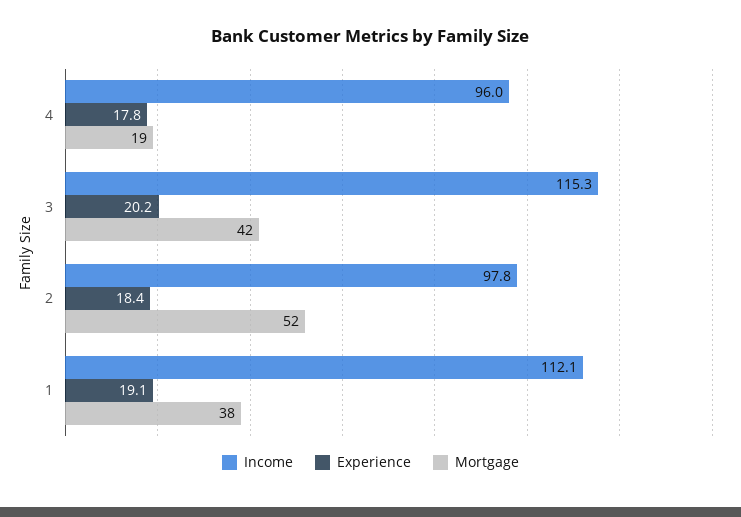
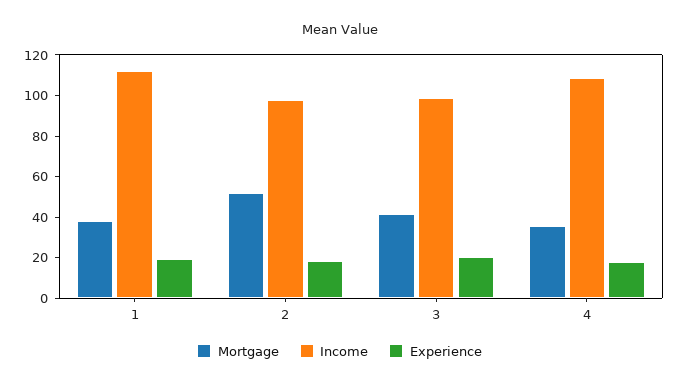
  {
    "Income": {
-     "4": 96,
+     "4": 110,
-     "3": 115.3,
+     "3": 100,
      "2": 97.8,
      "1": 112.1
    },
    "Experience": {
      "4": 17.8,
      "3": 20.2,
      "2": 18.4,
      "1": 19.1
    },
    "Mortgage": {
-     "4": 19,
+     "4": 35,
      "3": 42,
      "2": 52,
      "1": 38
    }
  }

